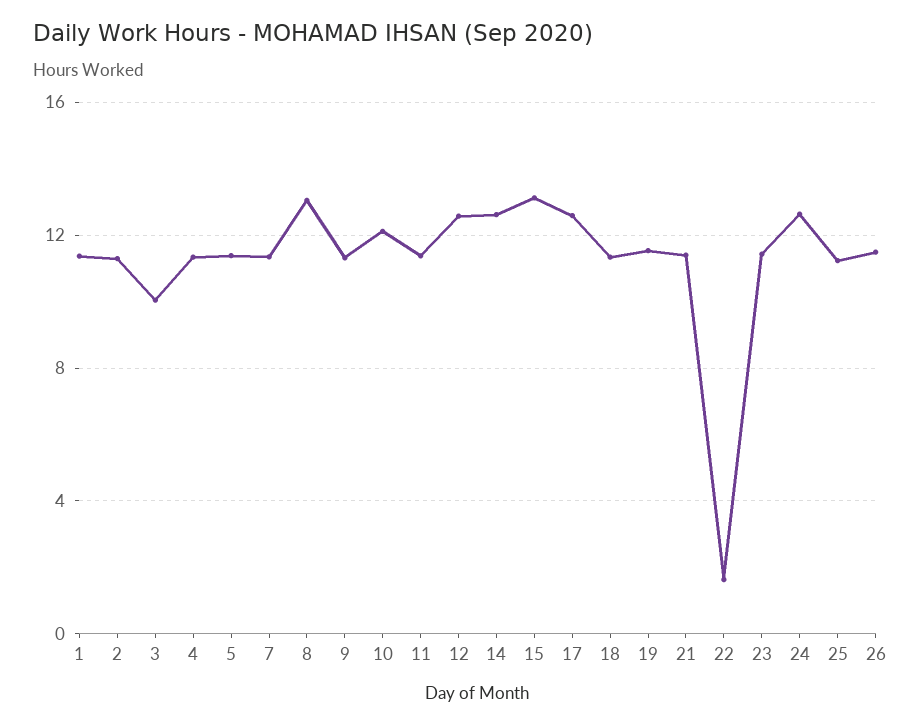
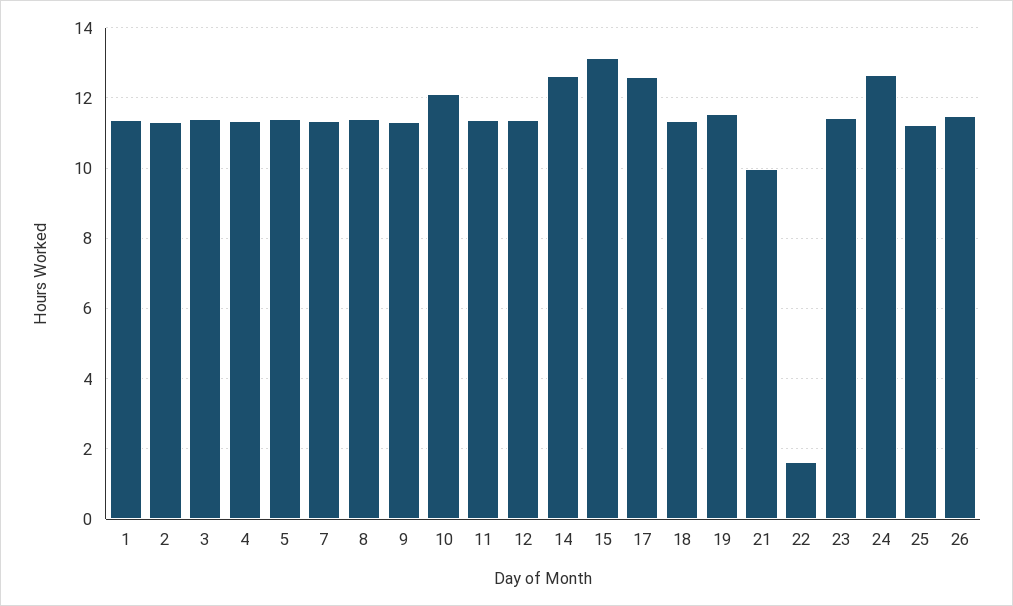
  {
    "1": 11.4,
    "2": 11.4,
-   "3": 10,
+   "3": 11.4,
    "4": 11.4,
    "5": 11.4,
    "7": 11.4,
-   "8": 13,
+   "8": 11.4,
    "9": 11.4,
    "10": 12.2,
    "11": 11.4,
-   "12": 12.5,
+   "12": 11.4,
    "14": 12.6,
    "15": 13.2,
    "17": 12.6,
    "18": 11.4,
    "19": 11.6,
-   "21": 11.5,
+   "21": 10,
    "22": 1.6,
    "23": 11.4,
    "24": 12.6,
    "25": 11.2,
    "26": 11.4
  }

